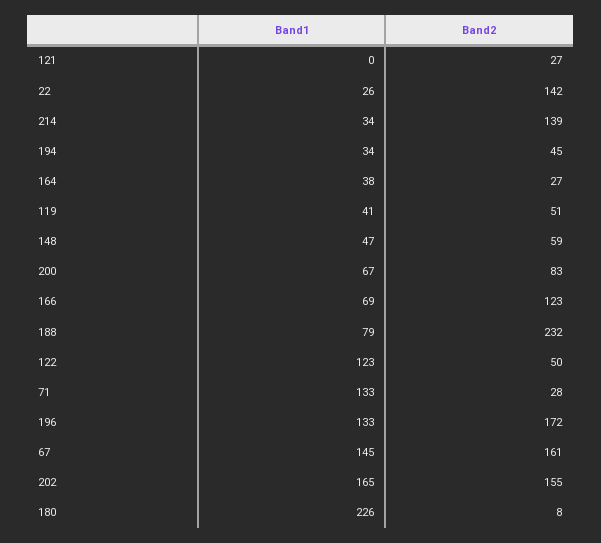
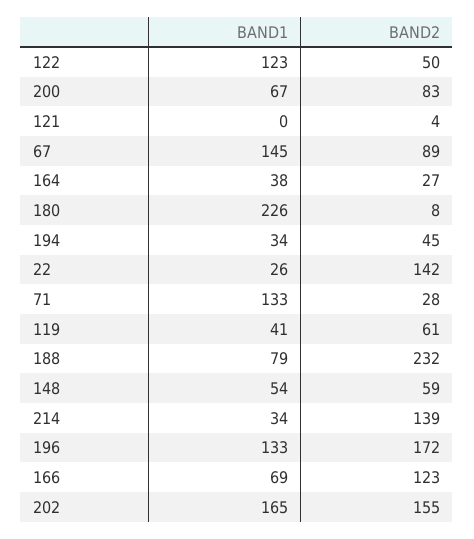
  {
    "Band1": {
      "121": 0,
      "22": 26,
      "214": 34,
      "194": 34,
      "164": 38,
      "119": 41,
-     "148": 47,
+     "148": 54,
      "200": 67,
      "166": 69,
      "188": 79,
      "122": 123,
      "71": 133,
      "196": 133,
      "67": 145,
      "202": 165,
      "180": 226
    },
    "Band2": {
-     "121": 27,
+     "121": 4,
      "22": 142,
      "214": 139,
      "194": 45,
      "164": 27,
-     "119": 51,
+     "119": 61,
      "148": 59,
      "200": 83,
      "166": 123,
      "188": 232,
      "122": 50,
      "71": 28,
      "196": 172,
-     "67": 161,
+     "67": 89,
      "202": 155,
      "180": 8
    }
  }

